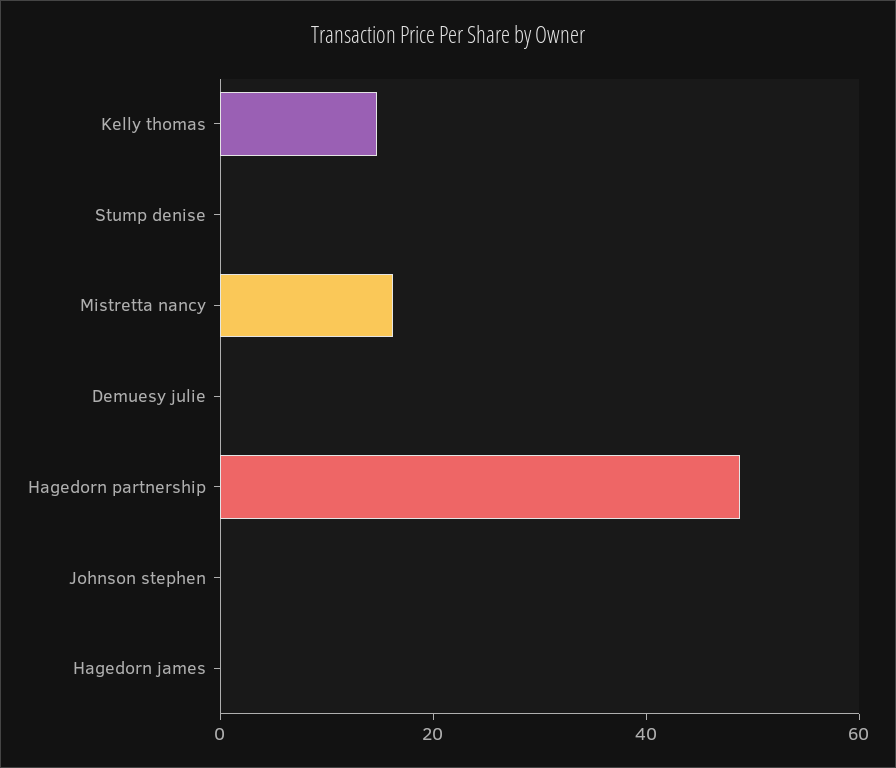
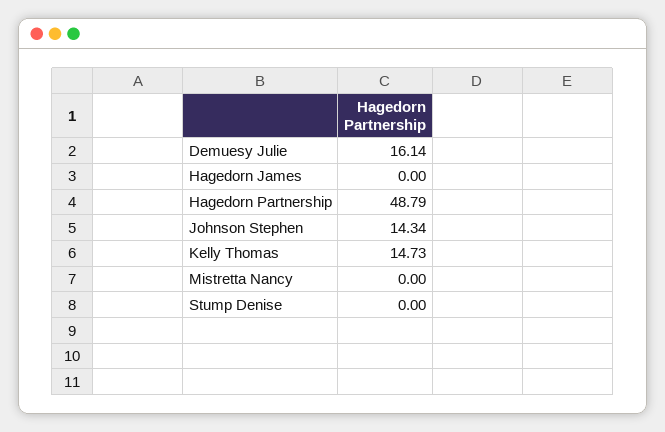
  {
    "Kelly thomas": 14.73,
    "Stump denise": 0,
-   "Mistretta nancy": 15,
+   "Mistretta nancy": 0,
-   "Demuesy julie": 0,
+   "Demuesy julie": 16.14,
    "Hagedorn partnership": 48.79,
-   "Johnson stephen": 0,
+   "Johnson stephen": 14.34,
    "Hagedorn james": 0
  }

